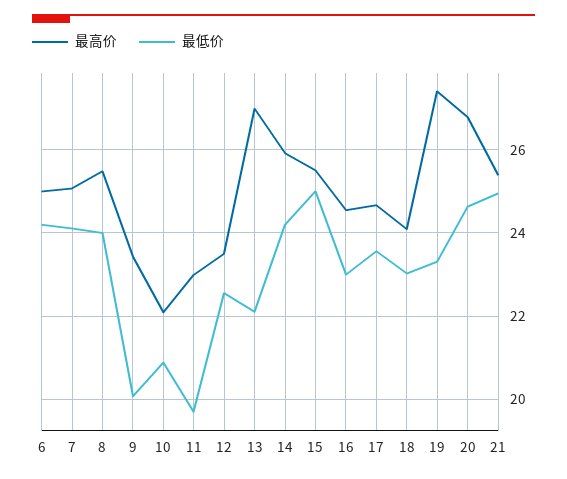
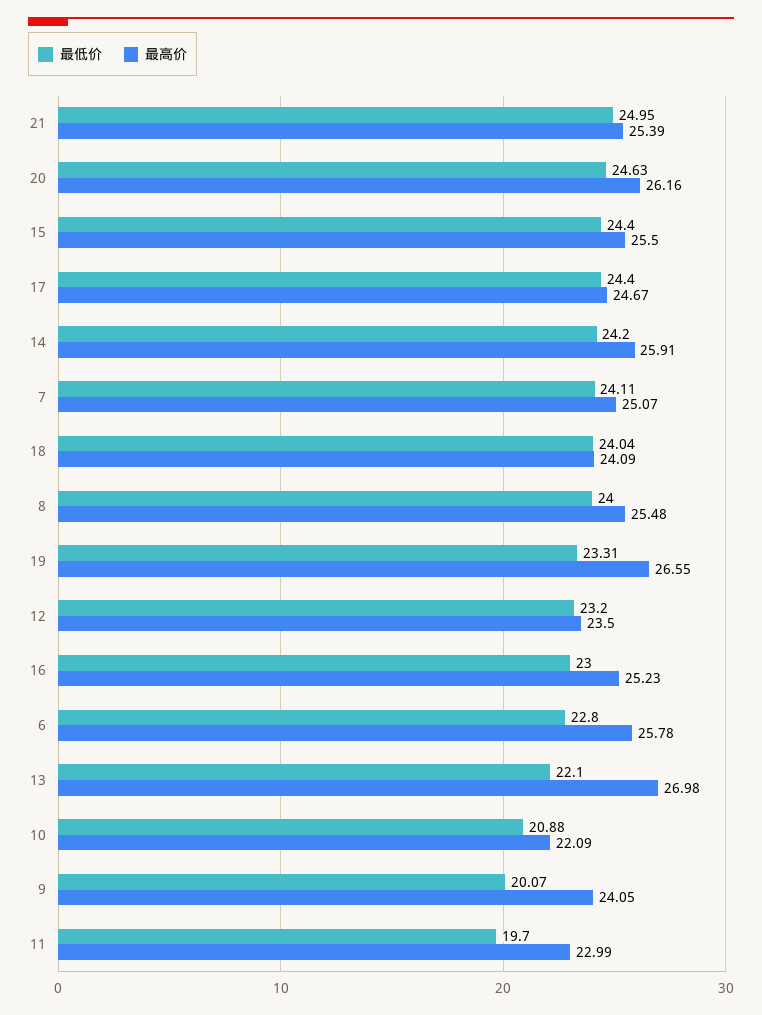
  {
    "最高价": {
-     "6": 25,
+     "6": 25.78,
      "7": 25.07,
      "8": 25.48,
-     "9": 23.4,
+     "9": 24.05,
      "10": 22.09,
      "11": 22.99,
      "12": 23.5,
      "13": 26.98,
      "14": 25.91,
      "15": 25.5,
-     "16": 24.6,
+     "16": 25.23,
      "17": 24.67,
      "18": 24.09,
-     "19": 27.4,
+     "19": 26.55,
-     "20": 26.8,
+     "20": 26.16,
      "21": 25.39
    },
    "最低价": {
-     "6": 24.2,
+     "6": 22.8,
      "7": 24.11,
      "8": 24,
      "9": 20.07,
      "10": 20.88,
      "11": 19.7,
-     "12": 22.6,
+     "12": 23.2,
      "13": 22.1,
      "14": 24.2,
-     "15": 25,
+     "15": 24.4,
      "16": 23,
-     "17": 23.6,
+     "17": 24.4,
-     "18": 23,
+     "18": 24.04,
      "19": 23.31,
      "20": 24.63,
      "21": 24.95
    }
  }

